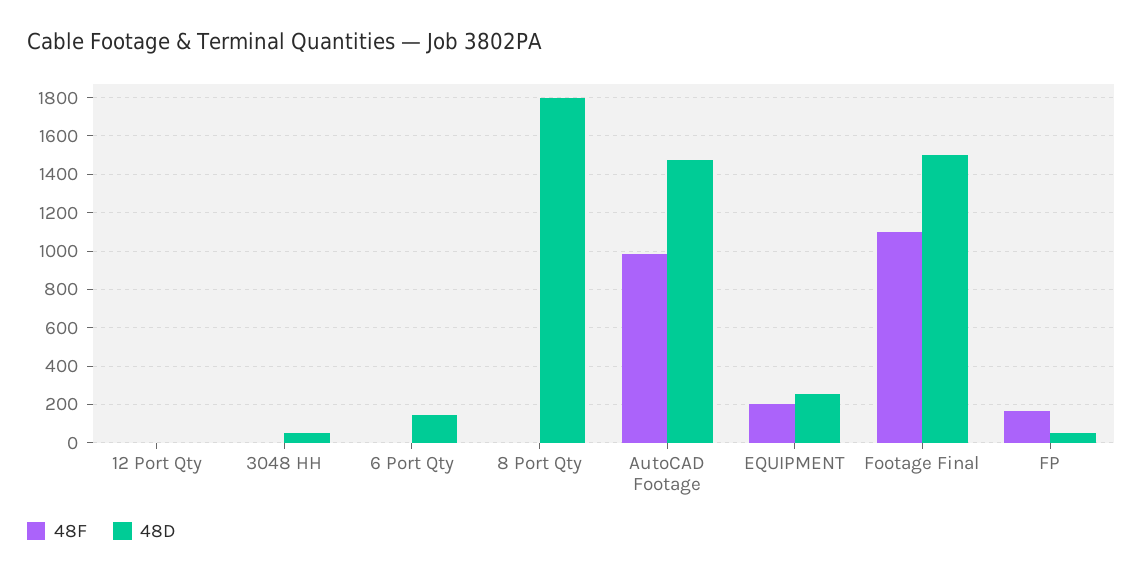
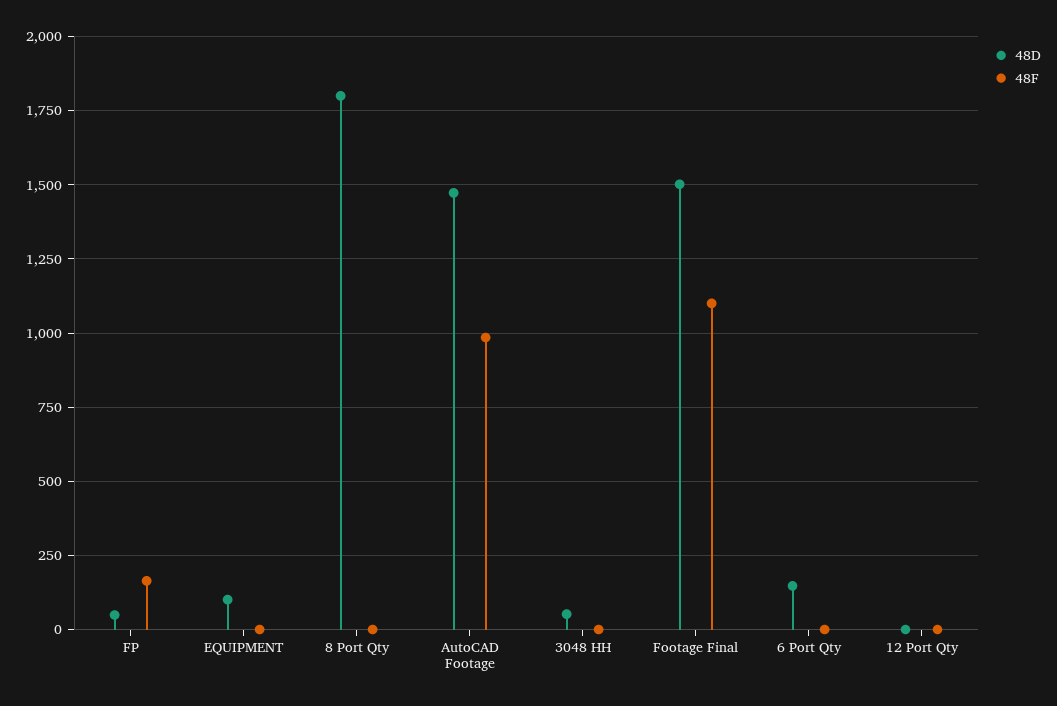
  {
    "48F": {
      "12 Port Qty": 0,
      "3048 HH": 0,
      "6 Port Qty": 0,
      "8 Port Qty": 0,
      "AutoCAD Footage": 975,
-     "EQUIPMENT": 200,
+     "EQUIPMENT": 0,
      "Footage Final": 1100,
      "FP": 175
    },
    "48D": {
      "12 Port Qty": 0,
      "3048 HH": 50,
      "6 Port Qty": 150,
      "8 Port Qty": 1800,
      "AutoCAD Footage": 1475,
-     "EQUIPMENT": 250,
+     "EQUIPMENT": 100,
      "Footage Final": 1500,
      "FP": 50
    }
  }

